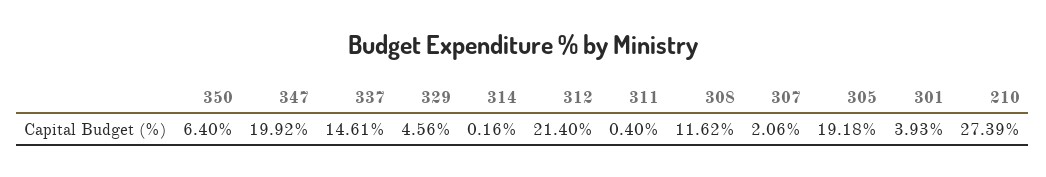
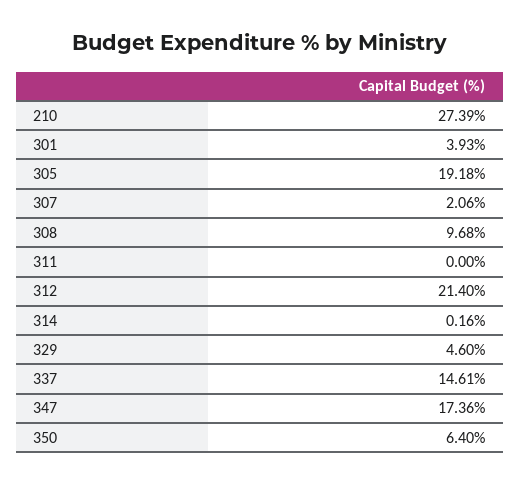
  {
    "350": 6.4,
-   "347": 19.92,
+   "347": 17.36,
    "337": 14.61,
-   "329": 4.56,
+   "329": 4.6,
    "314": 0.16,
    "312": 21.4,
-   "311": 0.4,
+   "311": 0,
-   "308": 11.62,
+   "308": 9.68,
    "307": 2.06,
    "305": 19.18,
    "301": 3.93,
    "210": 27.39
  }

